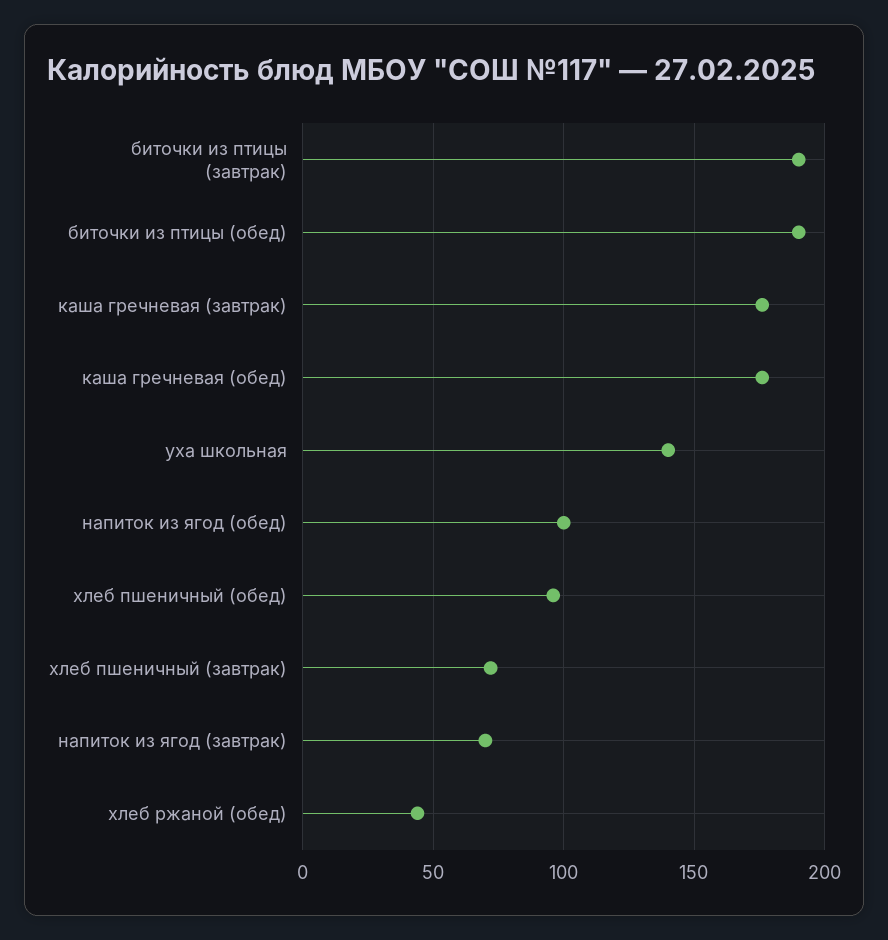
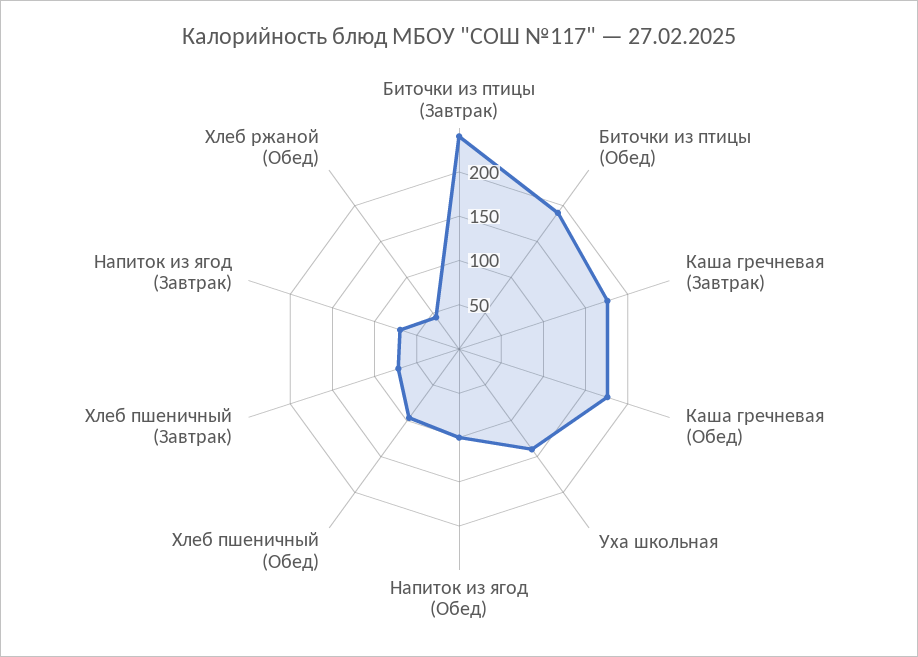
  {
-   "биточки из птицы (завтрак)": 190,
+   "биточки из птицы (завтрак)": 240,
    "биточки из птицы (обед)": 190,
    "каша гречневая (завтрак)": 175,
    "каша гречневая (обед)": 175,
    "уха школьная": 140,
    "напиток из ягод (обед)": 100,
    "хлеб пшеничный (обед)": 95,
    "хлеб пшеничный (завтрак)": 70,
    "напиток из ягод (завтрак)": 70,
    "хлеб ржаной (обед)": 45
  }

